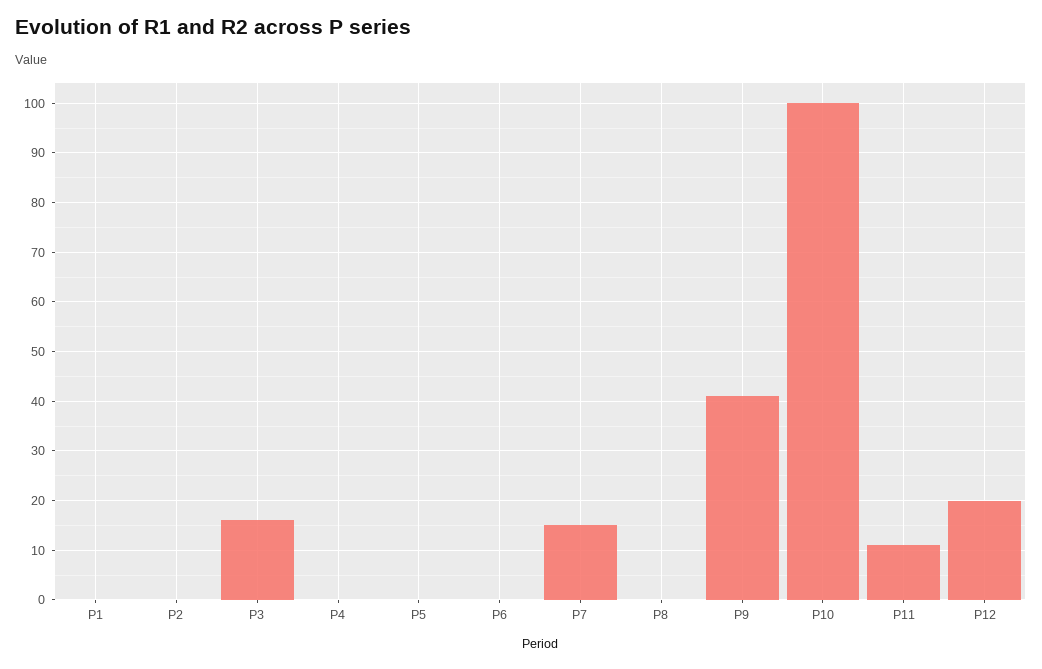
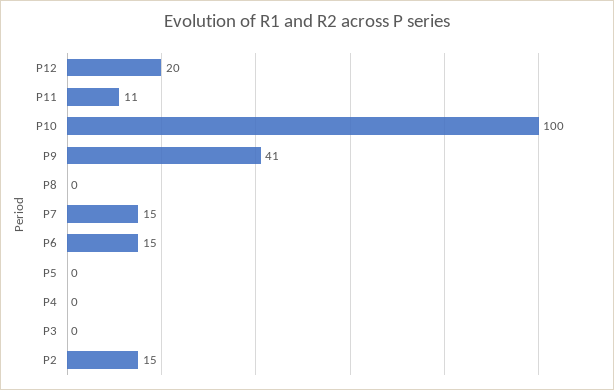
  {
-   "P1": 0,
-   "P2": 0,
+   "P2": 15,
-   "P3": 15,
+   "P3": 0,
    "P4": 0,
    "P5": 0,
-   "P6": 0,
+   "P6": 15,
    "P7": 15,
    "P8": 0,
    "P9": 41,
    "P10": 100,
    "P11": 11,
    "P12": 20
  }

